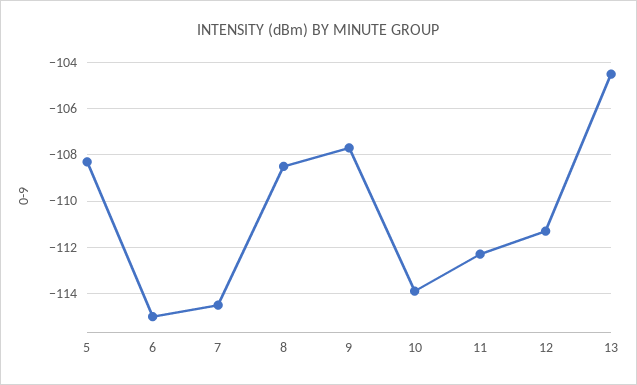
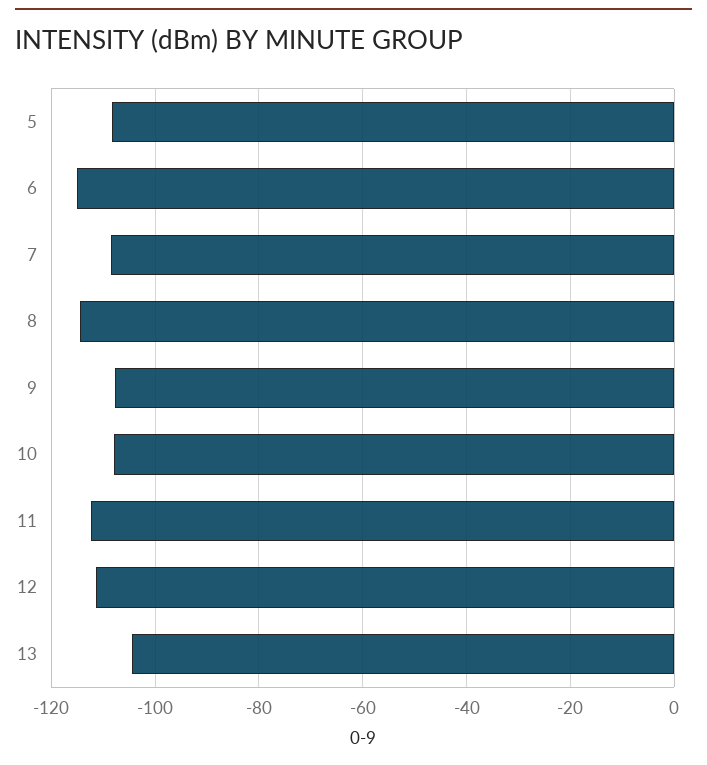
  {
    "5": -108.5,
    "6": -115,
-   "7": -114.5,
+   "7": -108,
-   "8": -108.5,
+   "8": -114,
    "9": -107.5,
-   "10": -114,
+   "10": -108,
    "11": -112.5,
    "12": -111.5,
    "13": -104.5
  }

